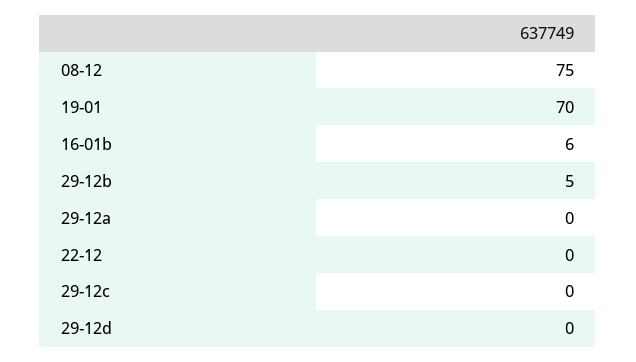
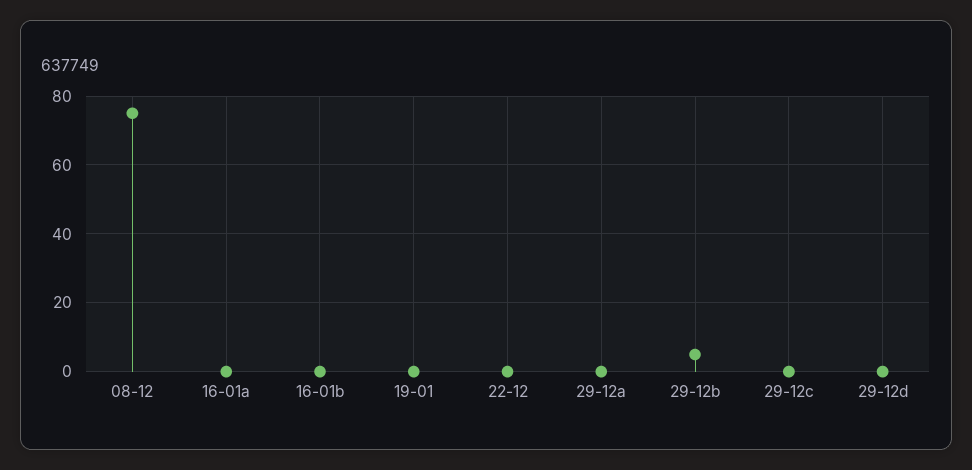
  {
    "08-12": 75,
-   "19-01": 70,
+   "19-01": 0,
-   "16-01b": 6,
+   "16-01b": 0,
    "29-12b": 5,
    "29-12a": 0,
    "22-12": 0,
    "29-12c": 0,
-   "29-12d": 0
+   "29-12d": 0,
+   "16-01a": 0
  }

